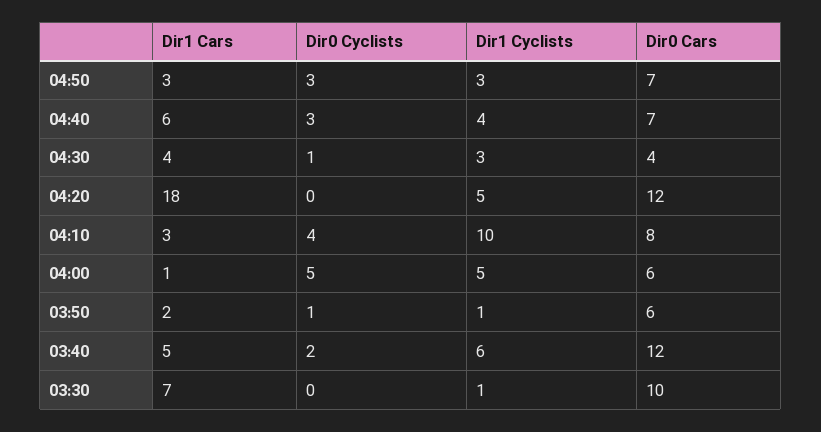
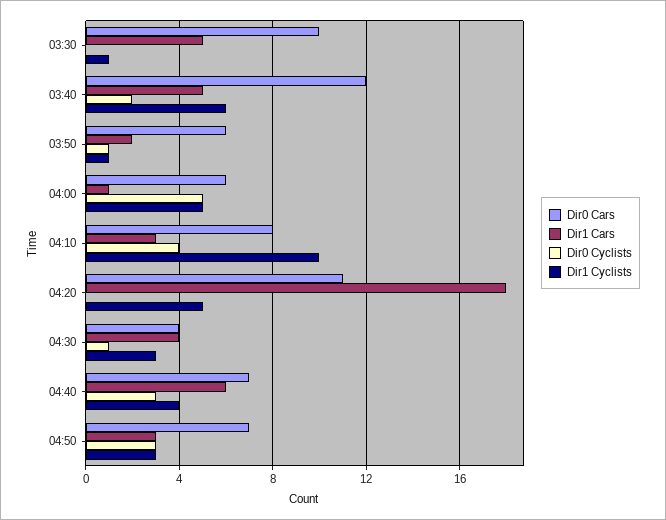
  {
    "Dir1 Cars": {
      "04:50": 3,
      "04:40": 6,
      "04:30": 4,
      "04:20": 18,
      "04:10": 3,
      "04:00": 1,
      "03:50": 2,
      "03:40": 5,
-     "03:30": 7
+     "03:30": 5
    },
    "Dir0 Cyclists": {
      "04:50": 3,
      "04:40": 3,
      "04:30": 1,
      "04:20": 0,
      "04:10": 4,
      "04:00": 5,
      "03:50": 1,
      "03:40": 2,
      "03:30": 0
    },
    "Dir1 Cyclists": {
      "04:50": 3,
      "04:40": 4,
      "04:30": 3,
      "04:20": 5,
      "04:10": 10,
      "04:00": 5,
      "03:50": 1,
      "03:40": 6,
      "03:30": 1
    },
    "Dir0 Cars": {
      "04:50": 7,
      "04:40": 7,
      "04:30": 4,
-     "04:20": 12,
+     "04:20": 11,
      "04:10": 8,
      "04:00": 6,
      "03:50": 6,
      "03:40": 12,
      "03:30": 10
    }
  }

